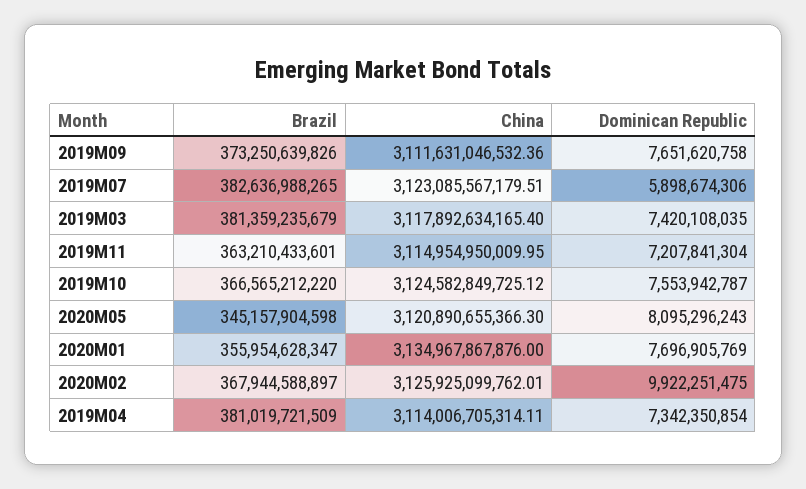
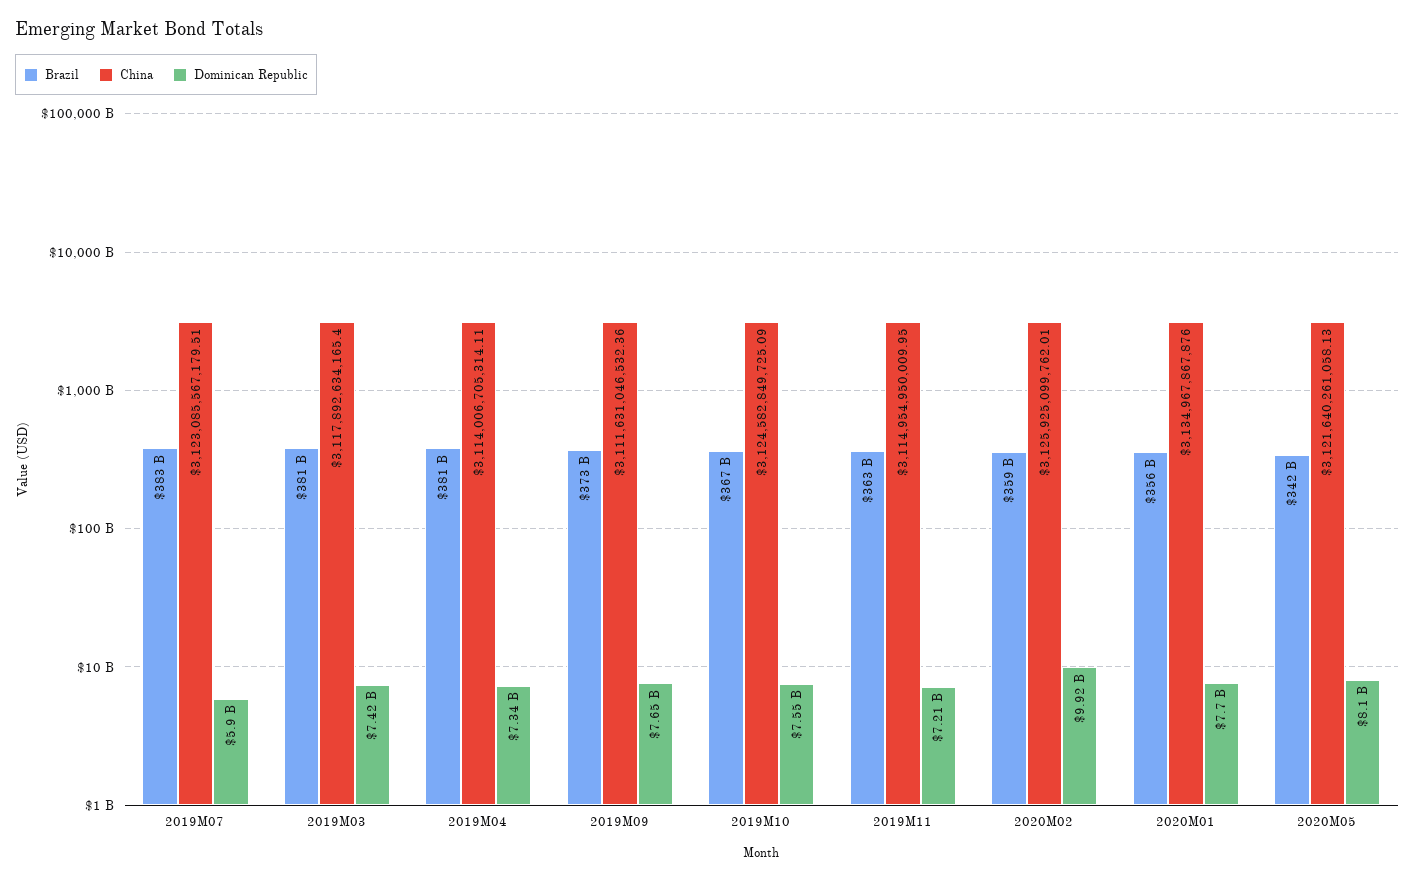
  {
    "Brazil": {
      "2019M09": 373250639826,
      "2019M07": 382636988265,
      "2019M03": 381359235679,
      "2019M11": 363210433601,
      "2019M10": 366565212220,
-     "2020M05": 345157904598,
+     "2020M05": 342000000000,
      "2020M01": 355954628347,
-     "2020M02": 367944588897,
+     "2020M02": 359000000000,
      "2019M04": 381019721509
    },
    "China": {
      "2019M09": 3111631046532.36,
      "2019M07": 3123085567179.51,
      "2019M03": 3117892634165.4,
      "2019M11": 3114954950009.95,
-     "2019M10": 3124582849725.12,
+     "2019M10": 3124582849725.09,
-     "2020M05": 3120890655366.3,
+     "2020M05": 3121640261058.13,
      "2020M01": 3134967867876,
      "2020M02": 3125925099762.01,
      "2019M04": 3114006705314.11
    },
    "Dominican Republic": {
      "2019M09": 7651620758,
      "2019M07": 5898674306,
      "2019M03": 7420108035,
      "2019M11": 7207841304,
      "2019M10": 7553942787,
      "2020M05": 8095296243,
      "2020M01": 7696905769,
      "2020M02": 9922251475,
      "2019M04": 7342350854
    }
  }

